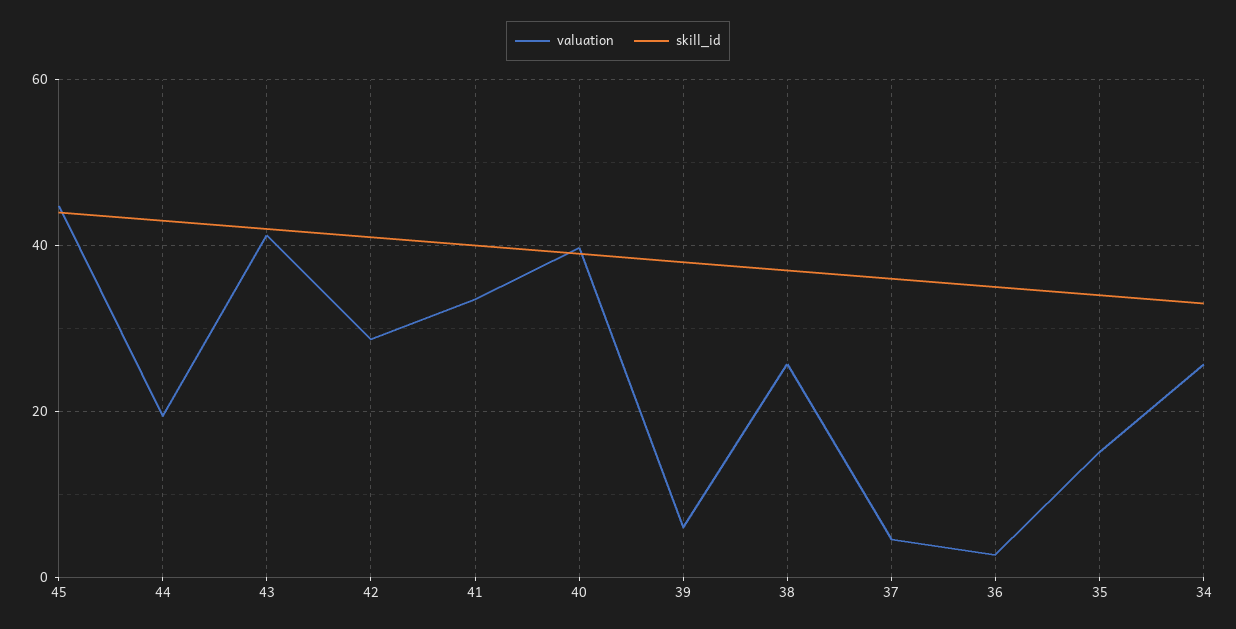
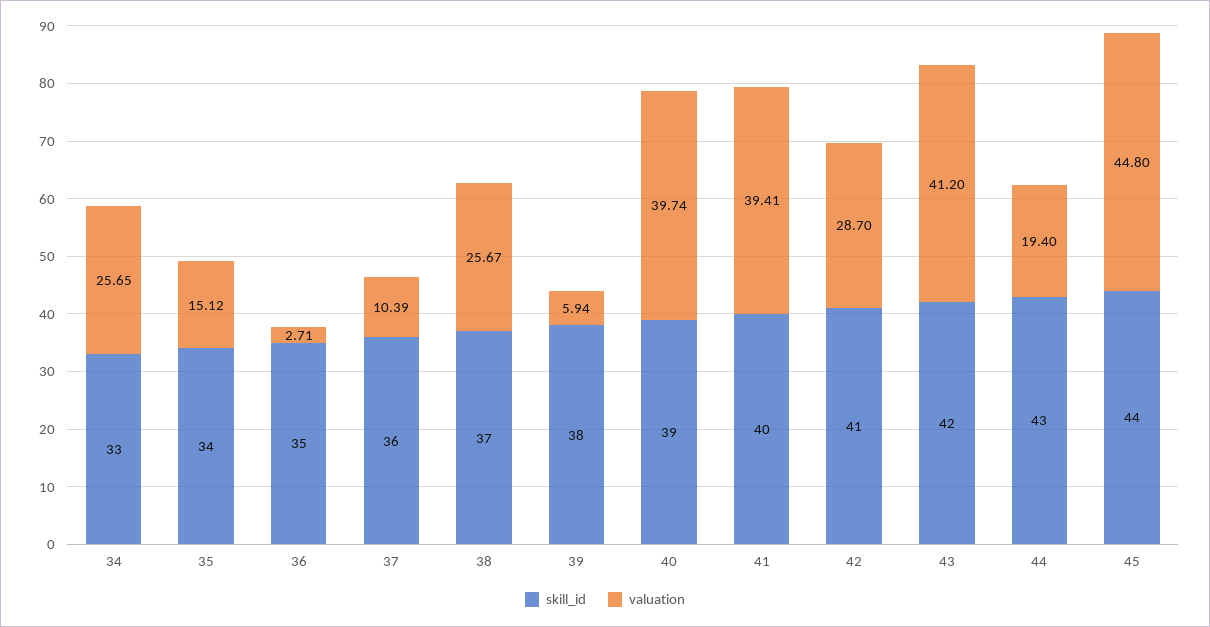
  {
    "valuation": {
      "45": 44.8,
      "44": 19.4,
      "43": 41.2,
      "42": 28.7,
-     "41": 34,
+     "41": 39.41,
      "40": 39.74,
      "39": 5.94,
      "38": 25.67,
-     "37": 4,
+     "37": 10.39,
      "36": 2.71,
      "35": 15.12,
      "34": 25.65
    },
    "skill_id": {
      "45": 44,
      "44": 43,
      "43": 42,
      "42": 41,
      "41": 40,
      "40": 39,
      "39": 38,
      "38": 37,
      "37": 36,
      "36": 35,
      "35": 34,
      "34": 33
    }
  }

